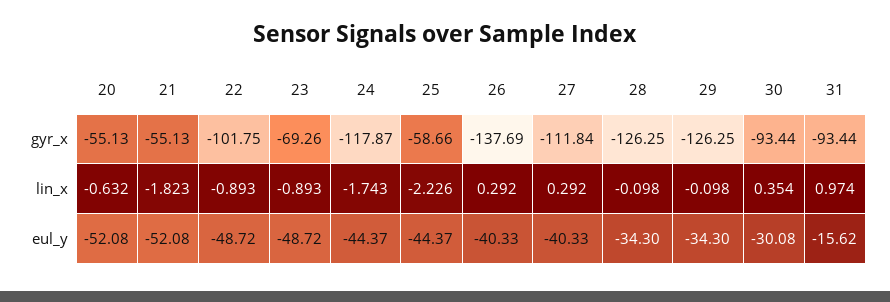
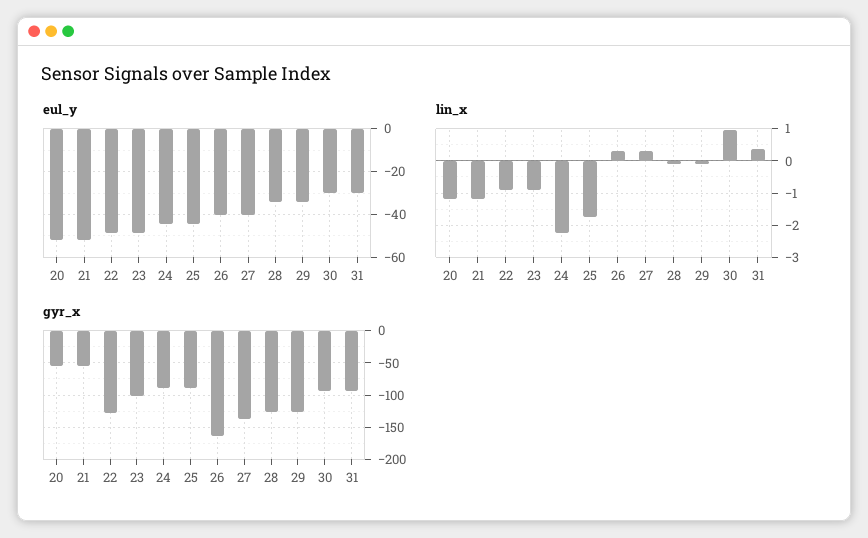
  {
    "gyr_x": {
      "20": -55.13,
      "21": -55.13,
-     "22": -101.75,
+     "22": -130,
-     "23": -69.26,
+     "23": -100,
-     "24": -117.87,
+     "24": -90,
-     "25": -58.66,
+     "25": -90,
-     "26": -137.69,
+     "26": -160,
-     "27": -111.84,
+     "27": -140,
      "28": -126.25,
      "29": -126.25,
      "30": -93.44,
      "31": -93.44
    },
    "lin_x": {
-     "20": -0.632,
+     "20": -1.2,
-     "21": -1.823,
+     "21": -1.2,
      "22": -0.893,
      "23": -0.893,
-     "24": -1.743,
+     "24": -2.2,
-     "25": -2.226,
+     "25": -1.8,
      "26": 0.292,
      "27": 0.292,
      "28": -0.098,
      "29": -0.098,
-     "30": 0.354,
+     "30": 1,
-     "31": 0.974
+     "31": 0.4
    },
    "eul_y": {
      "20": -52.08,
      "21": -52.08,
      "22": -48.72,
      "23": -48.72,
      "24": -44.37,
      "25": -44.37,
      "26": -40.33,
      "27": -40.33,
      "28": -34.3,
      "29": -34.3,
      "30": -30.08,
-     "31": -15.62
+     "31": -30
    }
  }

